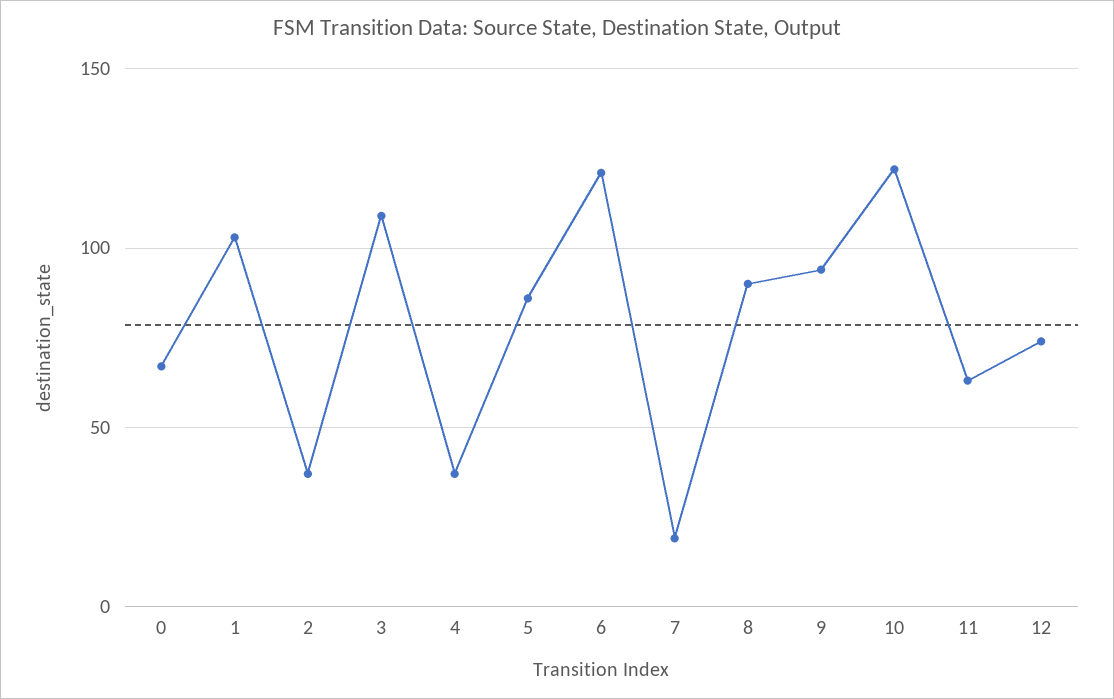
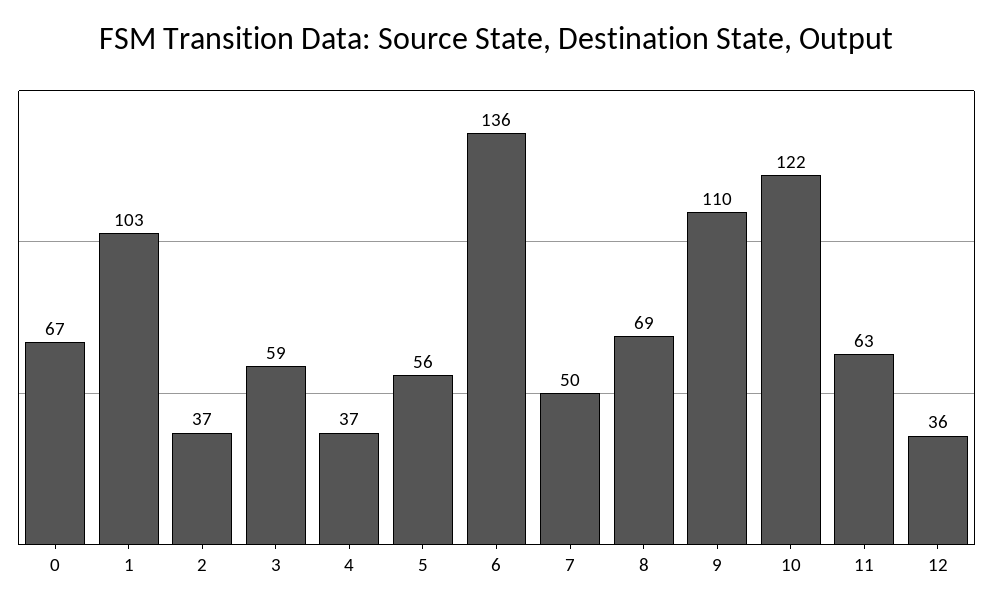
  {
    "0": 67,
    "1": 103,
    "2": 37,
-   "3": 110,
+   "3": 59,
    "4": 37,
-   "5": 85,
+   "5": 56,
-   "6": 120,
+   "6": 136,
-   "7": 20,
+   "7": 50,
-   "8": 90,
+   "8": 69,
-   "9": 95,
+   "9": 110,
    "10": 122,
    "11": 63,
-   "12": 75
+   "12": 36
  }

